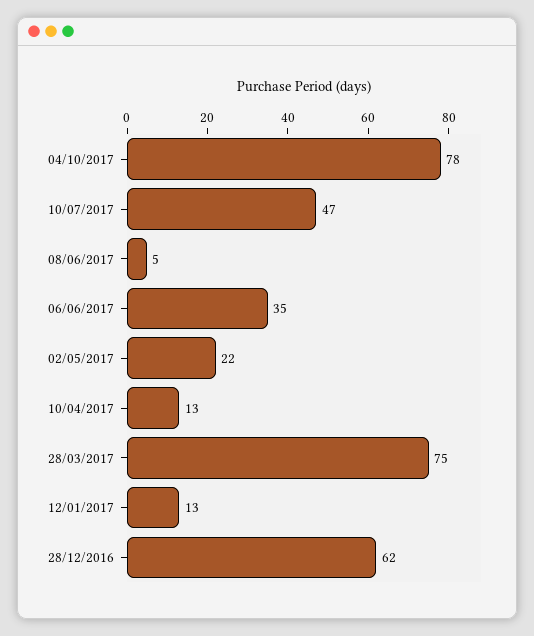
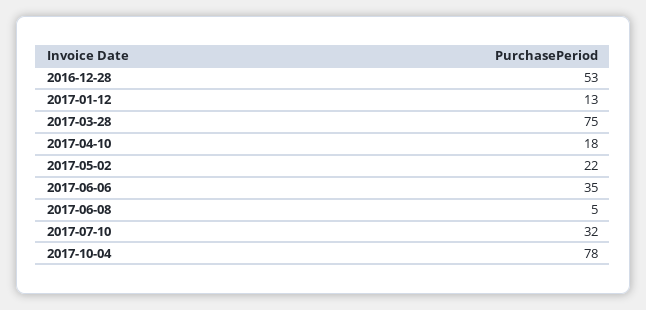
  {
    "04/10/2017": 78,
-   "10/07/2017": 47,
+   "10/07/2017": 32,
    "08/06/2017": 5,
    "06/06/2017": 35,
    "02/05/2017": 22,
-   "10/04/2017": 13,
+   "10/04/2017": 18,
    "28/03/2017": 75,
    "12/01/2017": 13,
-   "28/12/2016": 62
+   "28/12/2016": 53
  }

